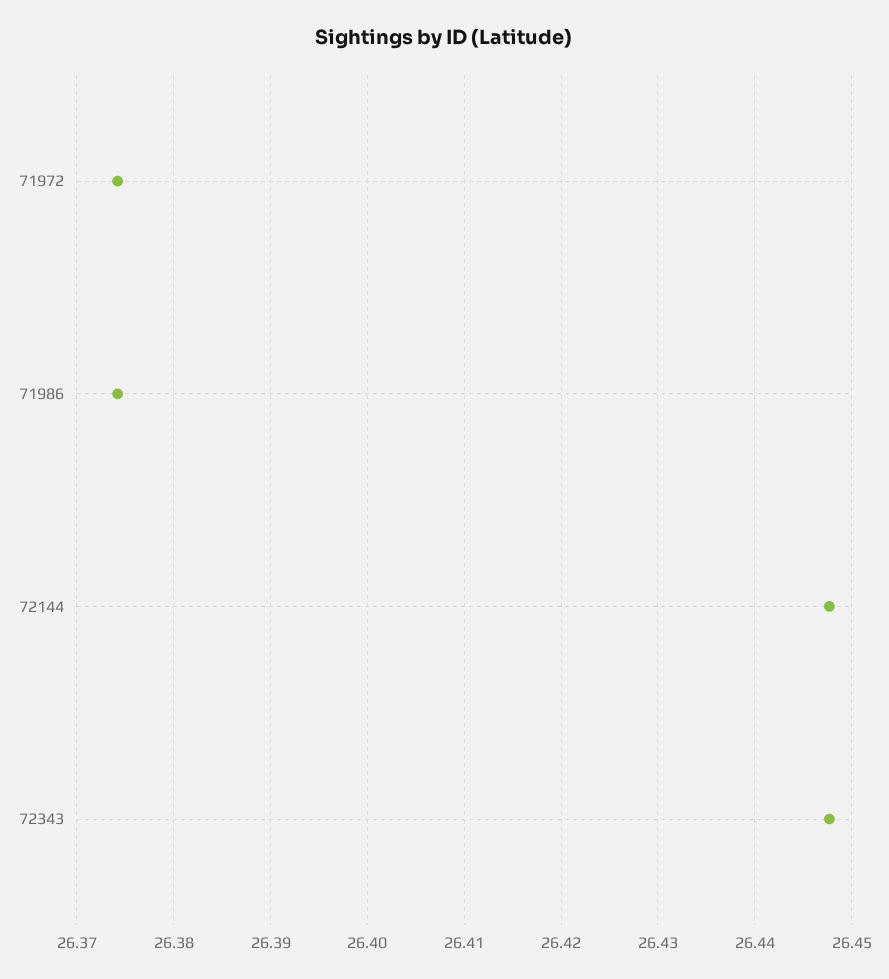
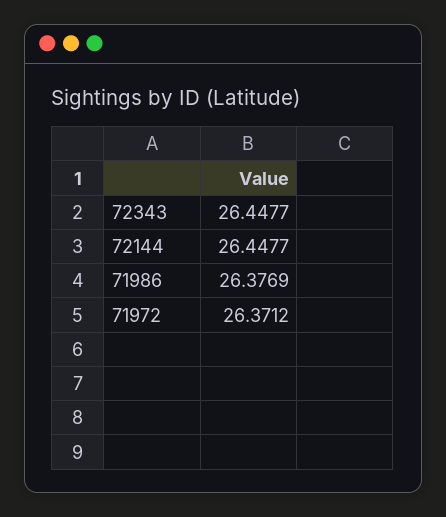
  {
-   "71972": 26.374,
+   "71972": 26.3712,
-   "71986": 26.374,
+   "71986": 26.3769,
    "72144": 26.4477,
    "72343": 26.4477
  }

